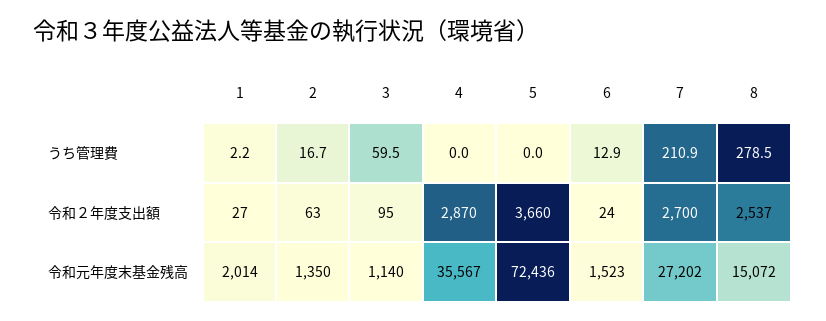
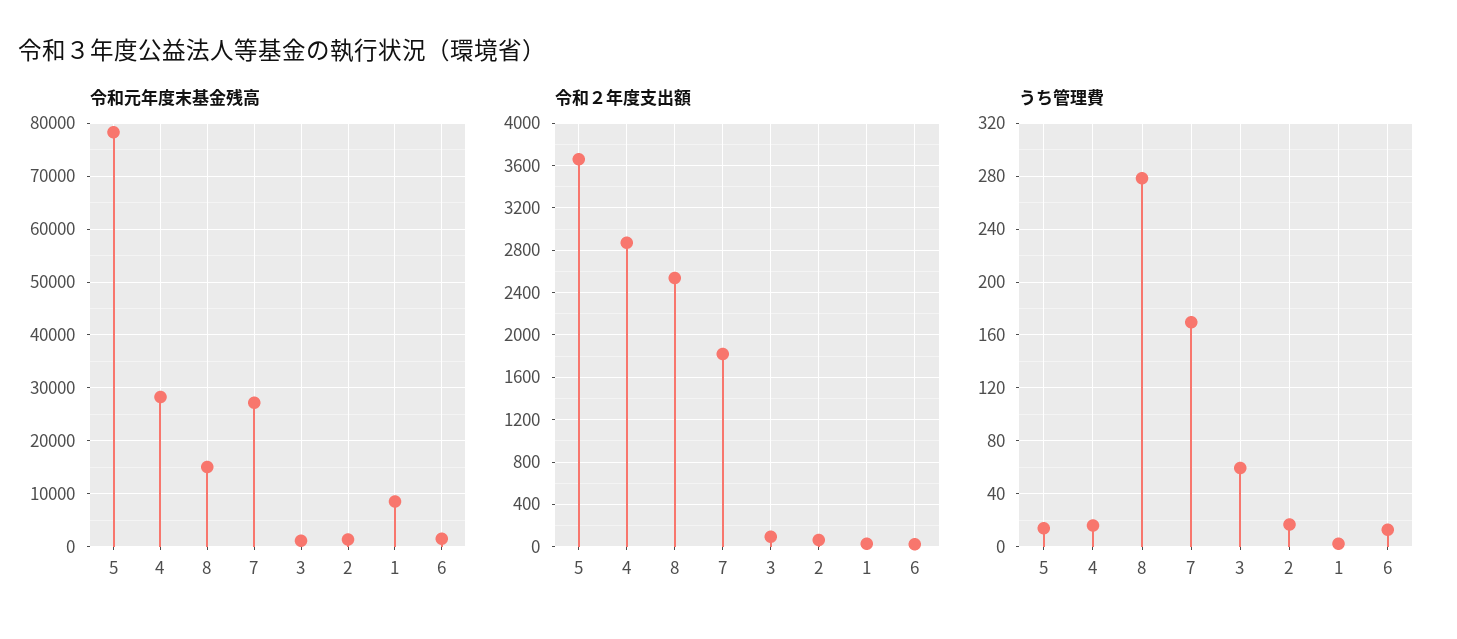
  {
    "うち管理費": {
      "1": 2.2,
      "2": 16.7,
      "3": 59.5,
-     "4": 0,
+     "4": 15,
-     "5": 0,
+     "5": 15,
      "6": 12.9,
-     "7": 210.9,
+     "7": 170,
      "8": 278.5
    },
    "令和２年度支出額": {
      "1": 27,
      "2": 63,
      "3": 95,
      "4": 2870,
      "5": 3660,
      "6": 24,
-     "7": 2700,
+     "7": 1800,
      "8": 2537
    },
    "令和元年度末基金残高": {
-     "1": 2014,
+     "1": 8000,
      "2": 1350,
      "3": 1140,
-     "4": 35567,
+     "4": 28000,
-     "5": 72436,
+     "5": 78000,
      "6": 1523,
      "7": 27202,
      "8": 15072
    }
  }

